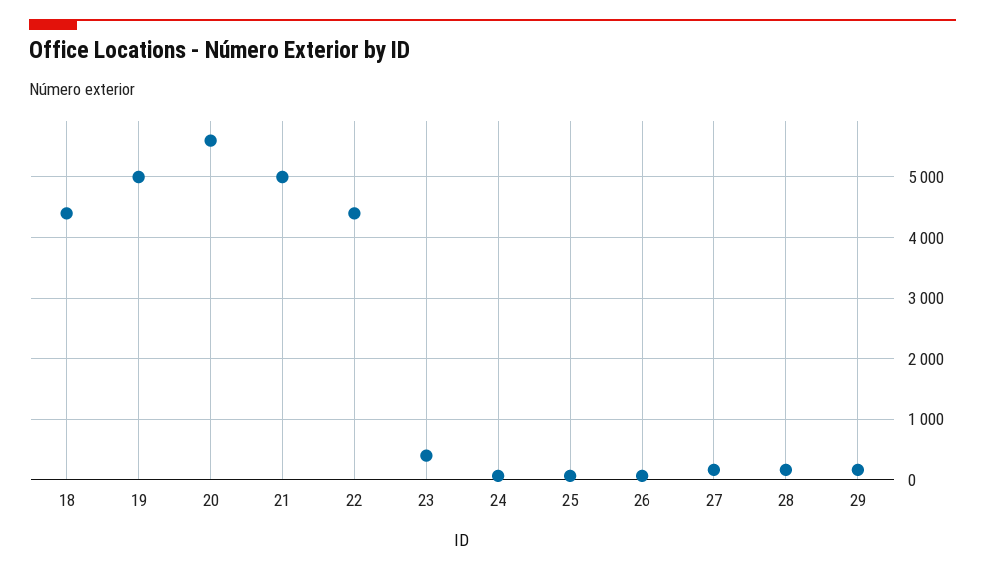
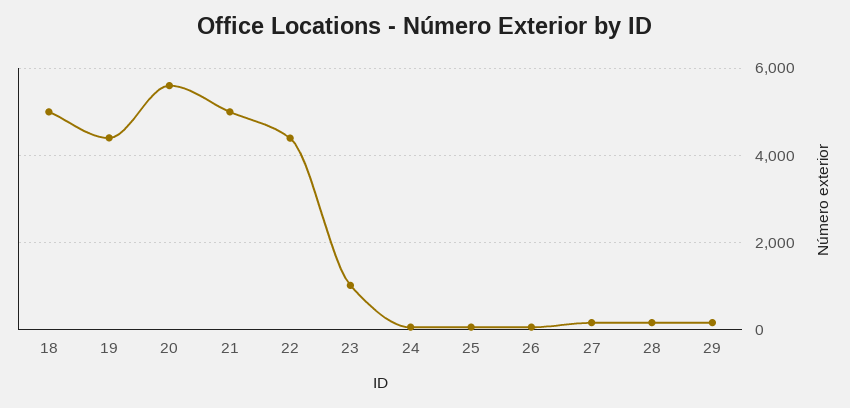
  {
-   "18": 4400,
+   "18": 5000,
-   "19": 5000,
+   "19": 4400,
    "20": 5600,
    "21": 5000,
    "22": 4400,
-   "23": 400,
+   "23": 1000,
    "24": 100,
    "25": 100,
    "26": 100,
    "27": 200,
    "28": 200,
    "29": 200
  }

